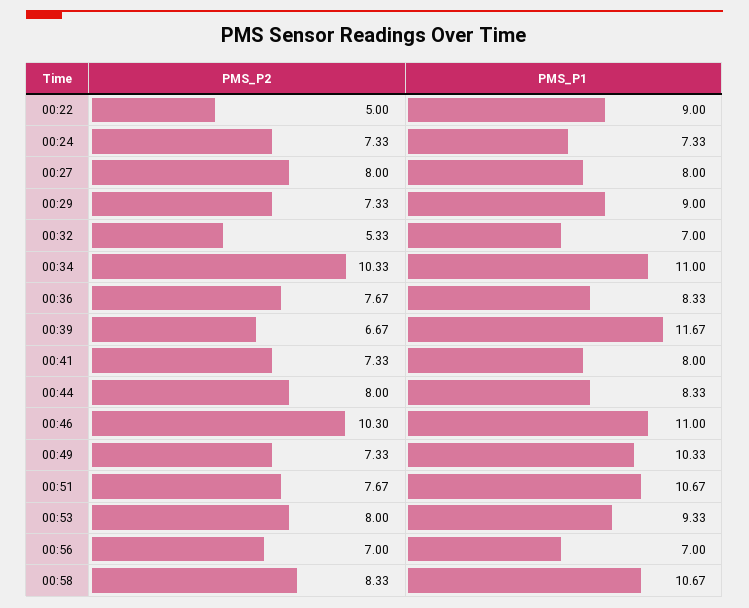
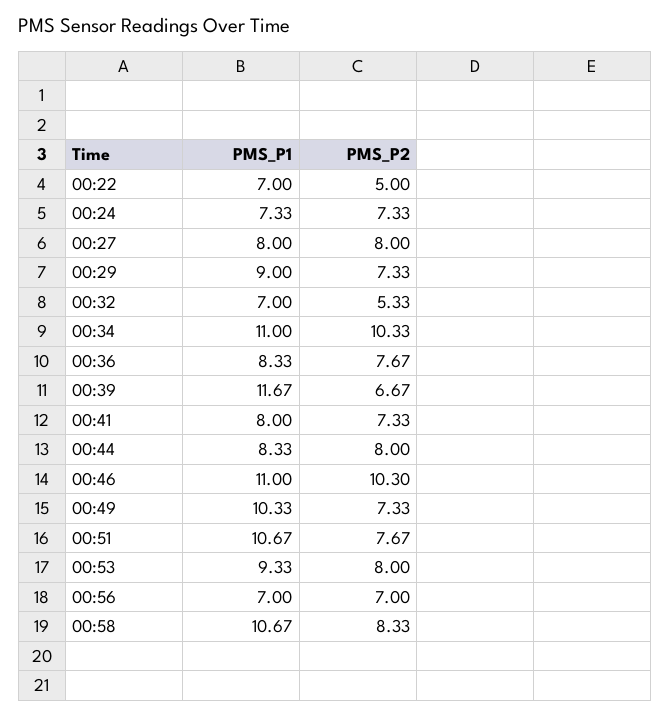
  {
    "PMS_P2": {
      "00:22": 5,
      "00:24": 7.33,
      "00:27": 8,
      "00:29": 7.33,
      "00:32": 5.33,
      "00:34": 10.33,
      "00:36": 7.67,
      "00:39": 6.67,
      "00:41": 7.33,
      "00:44": 8,
      "00:46": 10.3,
      "00:49": 7.33,
      "00:51": 7.67,
      "00:53": 8,
      "00:56": 7,
      "00:58": 8.33
    },
    "PMS_P1": {
-     "00:22": 9,
+     "00:22": 7,
      "00:24": 7.33,
      "00:27": 8,
      "00:29": 9,
      "00:32": 7,
      "00:34": 11,
      "00:36": 8.33,
      "00:39": 11.67,
      "00:41": 8,
      "00:44": 8.33,
      "00:46": 11,
      "00:49": 10.33,
      "00:51": 10.67,
      "00:53": 9.33,
      "00:56": 7,
      "00:58": 10.67
    }
  }

